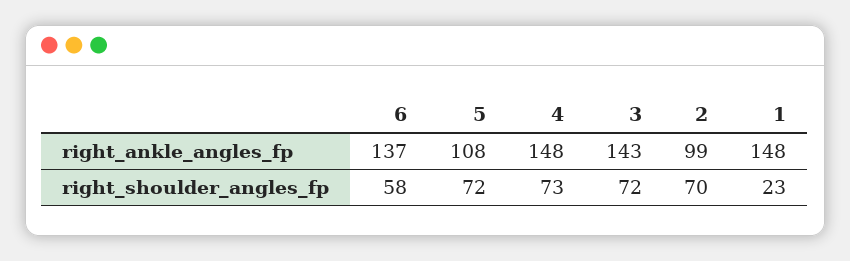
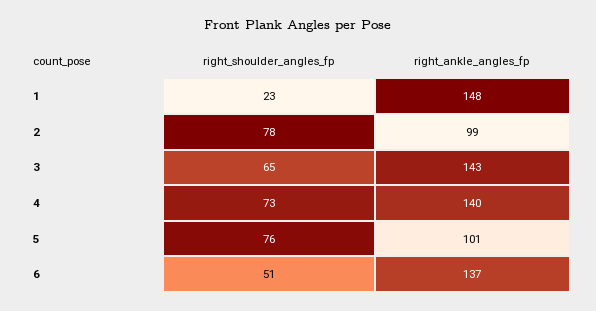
  {
    "6": {
      "right_ankle_angles_fp": 137,
-     "right_shoulder_angles_fp": 58
+     "right_shoulder_angles_fp": 51
    },
    "5": {
-     "right_ankle_angles_fp": 108,
+     "right_ankle_angles_fp": 101,
-     "right_shoulder_angles_fp": 72
+     "right_shoulder_angles_fp": 76
    },
    "4": {
-     "right_ankle_angles_fp": 148,
+     "right_ankle_angles_fp": 140,
      "right_shoulder_angles_fp": 73
    },
    "3": {
      "right_ankle_angles_fp": 143,
-     "right_shoulder_angles_fp": 72
+     "right_shoulder_angles_fp": 65
    },
    "2": {
      "right_ankle_angles_fp": 99,
-     "right_shoulder_angles_fp": 70
+     "right_shoulder_angles_fp": 78
    },
    "1": {
      "right_ankle_angles_fp": 148,
      "right_shoulder_angles_fp": 23
    }
  }

